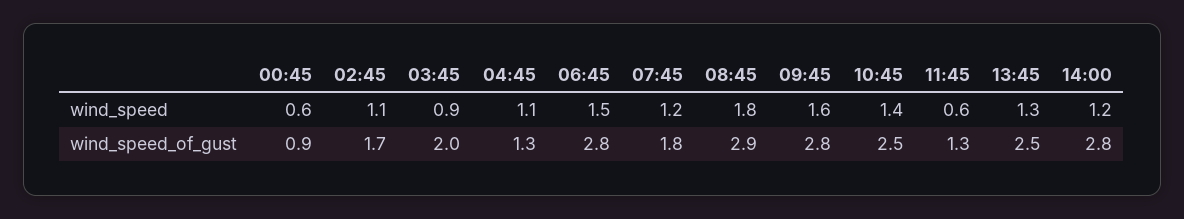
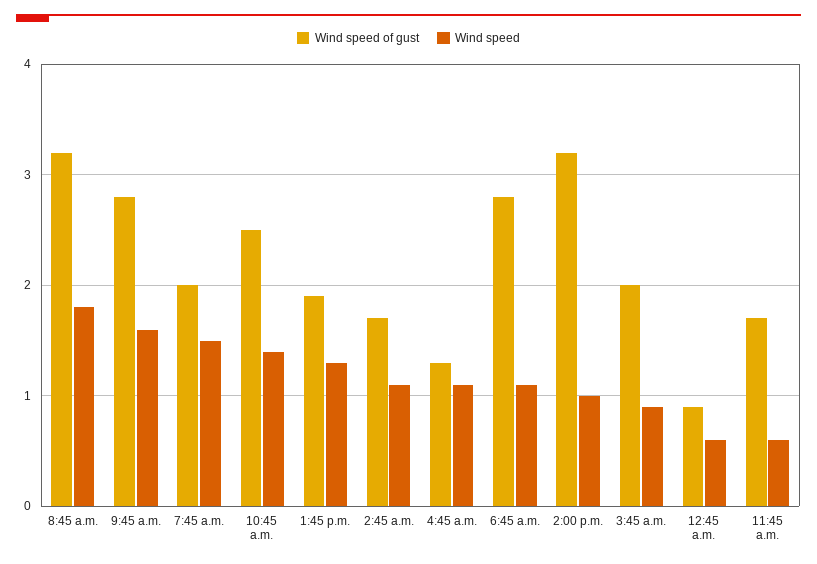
  {
    "wind_speed": {
      "00:45": 0.6,
      "02:45": 1.1,
      "03:45": 0.9,
      "04:45": 1.1,
-     "06:45": 1.5,
+     "06:45": 1.1,
-     "07:45": 1.2,
+     "07:45": 1.5,
      "08:45": 1.8,
      "09:45": 1.6,
      "10:45": 1.4,
      "11:45": 0.6,
      "13:45": 1.3,
-     "14:00": 1.2
+     "14:00": 1
    },
    "wind_speed_of_gust": {
      "00:45": 0.9,
      "02:45": 1.7,
      "03:45": 2,
      "04:45": 1.3,
      "06:45": 2.8,
-     "07:45": 1.8,
+     "07:45": 2,
-     "08:45": 2.9,
+     "08:45": 3.2,
      "09:45": 2.8,
      "10:45": 2.5,
-     "11:45": 1.3,
+     "11:45": 1.7,
-     "13:45": 2.5,
+     "13:45": 1.9,
-     "14:00": 2.8
+     "14:00": 3.2
    }
  }

